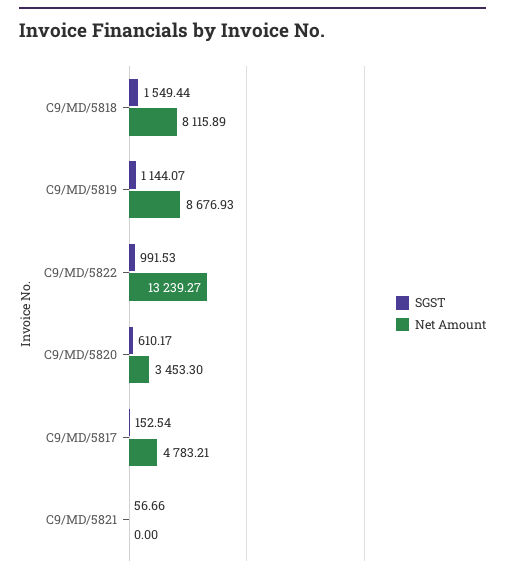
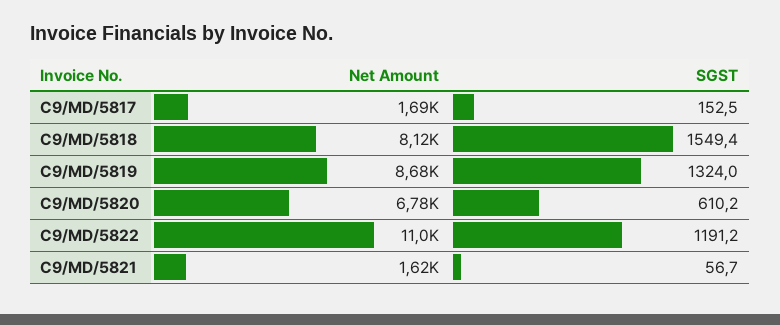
  {
    "SGST": {
      "C9/MD/5818": 1549.44,
-     "C9/MD/5819": 1144.07,
+     "C9/MD/5819": 1324,
-     "C9/MD/5822": 991.53,
+     "C9/MD/5822": 1191.2,
      "C9/MD/5820": 610.17,
      "C9/MD/5817": 152.54,
      "C9/MD/5821": 56.66
    },
    "Net Amount": {
      "C9/MD/5818": 8115.89,
      "C9/MD/5819": 8676.93,
-     "C9/MD/5822": 13239.27,
+     "C9/MD/5822": 11000,
-     "C9/MD/5820": 3453.3,
+     "C9/MD/5820": 6780,
-     "C9/MD/5817": 4783.21,
+     "C9/MD/5817": 1690,
-     "C9/MD/5821": 0
+     "C9/MD/5821": 1620
    }
  }

